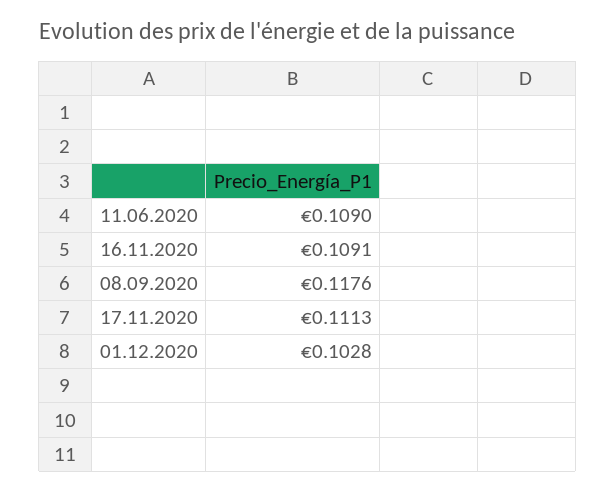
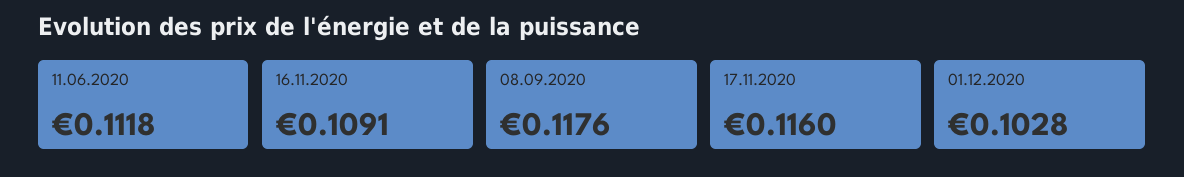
  {
-   "11.06.2020": 0.109,
+   "11.06.2020": 0.1118,
    "16.11.2020": 0.1091,
    "08.09.2020": 0.1176,
-   "17.11.2020": 0.1113,
+   "17.11.2020": 0.116,
    "01.12.2020": 0.1028
  }

